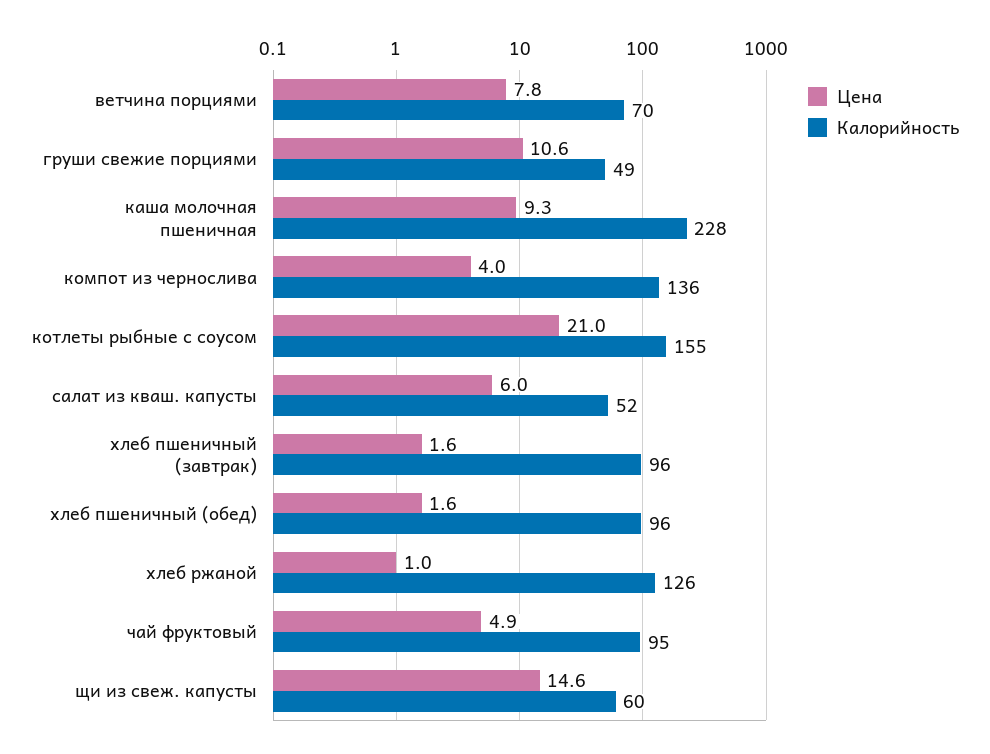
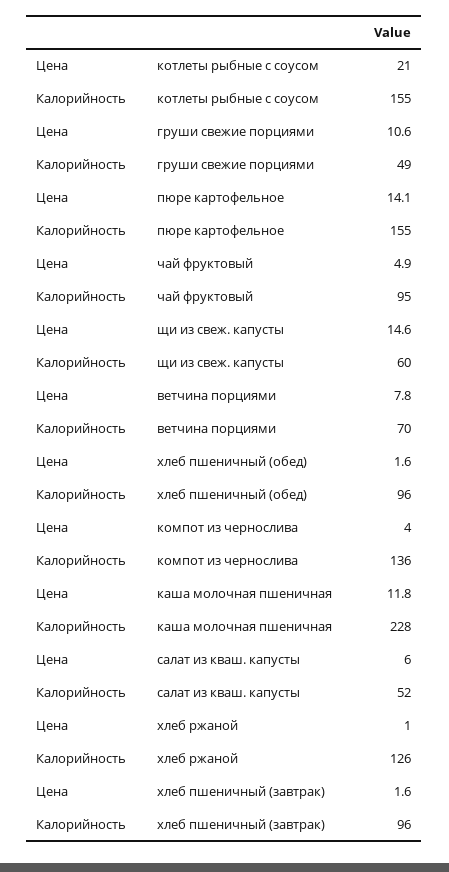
  {
    "Цена": {
      "ветчина порциями": 7.8,
      "груши свежие порциями": 10.6,
-     "каша молочная пшеничная": 9.3,
+     "каша молочная пшеничная": 11.8,
      "компот из чернослива": 4,
      "котлеты рыбные с соусом": 21,
      "салат из кваш. капусты": 6,
      "хлеб пшеничный (завтрак)": 1.6,
      "хлеб пшеничный (обед)": 1.6,
      "хлеб ржаной": 1,
      "чай фруктовый": 4.9,
-     "щи из свеж. капусты": 14.6
+     "щи из свеж. капусты": 14.6,
+     "пюре картофельное": 14.1
    },
    "Калорийность": {
      "ветчина порциями": 70,
      "груши свежие порциями": 49,
      "каша молочная пшеничная": 228,
      "компот из чернослива": 136,
      "котлеты рыбные с соусом": 155,
      "салат из кваш. капусты": 52,
      "хлеб пшеничный (завтрак)": 96,
      "хлеб пшеничный (обед)": 96,
      "хлеб ржаной": 126,
      "чай фруктовый": 95,
-     "щи из свеж. капусты": 60
+     "щи из свеж. капусты": 60,
+     "пюре картофельное": 155
    }
  }

